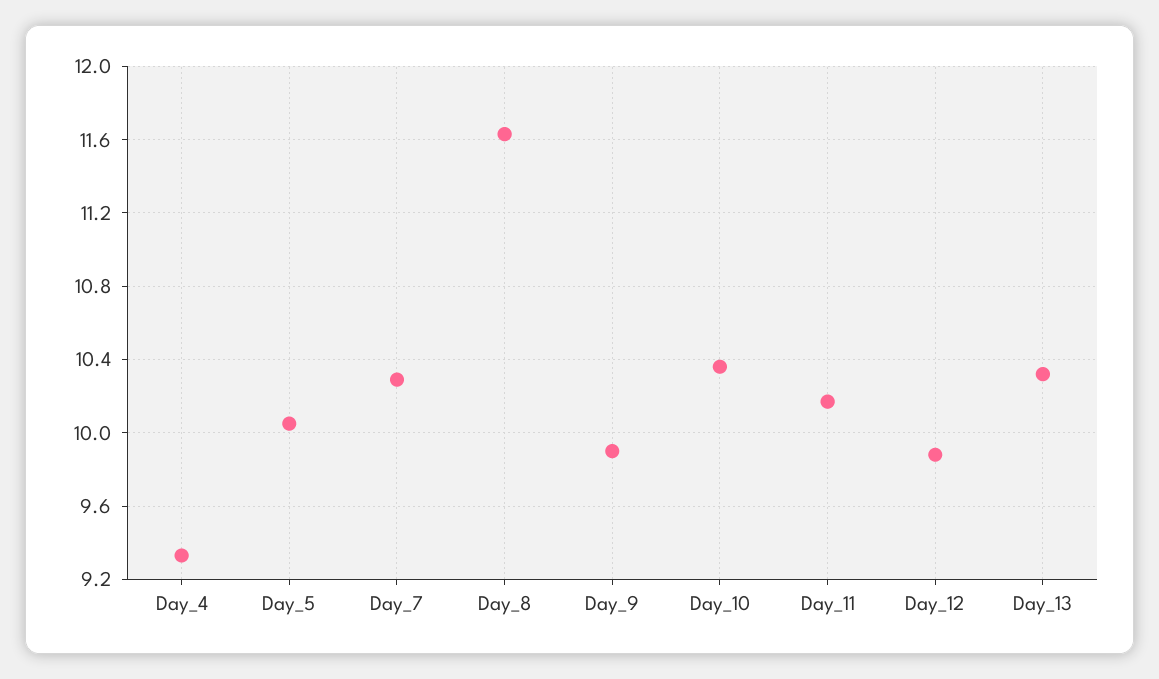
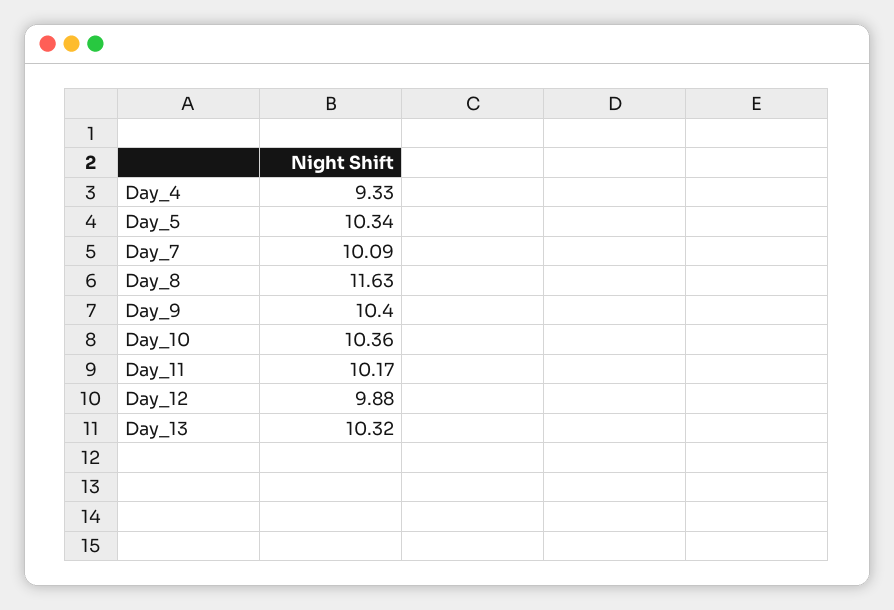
  {
    "Day_4": 9.33,
-   "Day_5": 10.05,
+   "Day_5": 10.34,
-   "Day_7": 10.3,
+   "Day_7": 10.09,
    "Day_8": 11.63,
-   "Day_9": 9.9,
+   "Day_9": 10.4,
    "Day_10": 10.36,
    "Day_11": 10.17,
    "Day_12": 9.88,
    "Day_13": 10.32
  }

